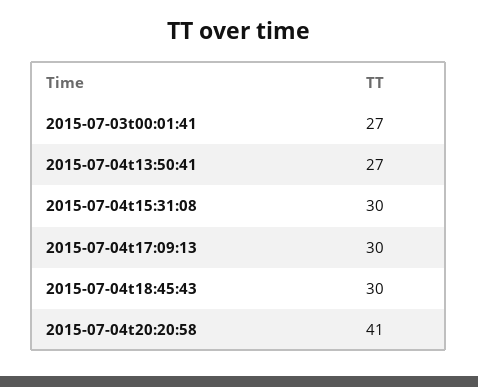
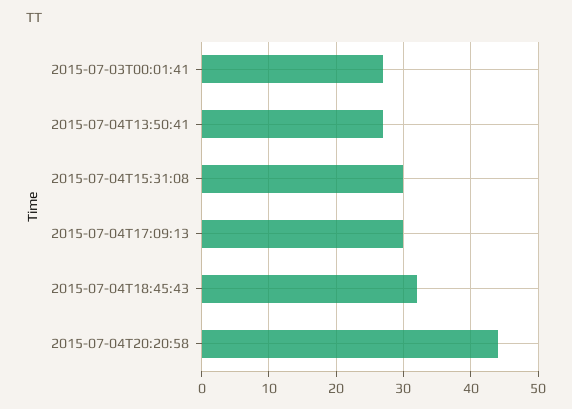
  {
    "2015-07-03t00:01:41": 27,
    "2015-07-04t13:50:41": 27,
    "2015-07-04t15:31:08": 30,
    "2015-07-04t17:09:13": 30,
-   "2015-07-04t18:45:43": 30,
+   "2015-07-04t18:45:43": 32,
-   "2015-07-04t20:20:58": 41
+   "2015-07-04t20:20:58": 44
  }

